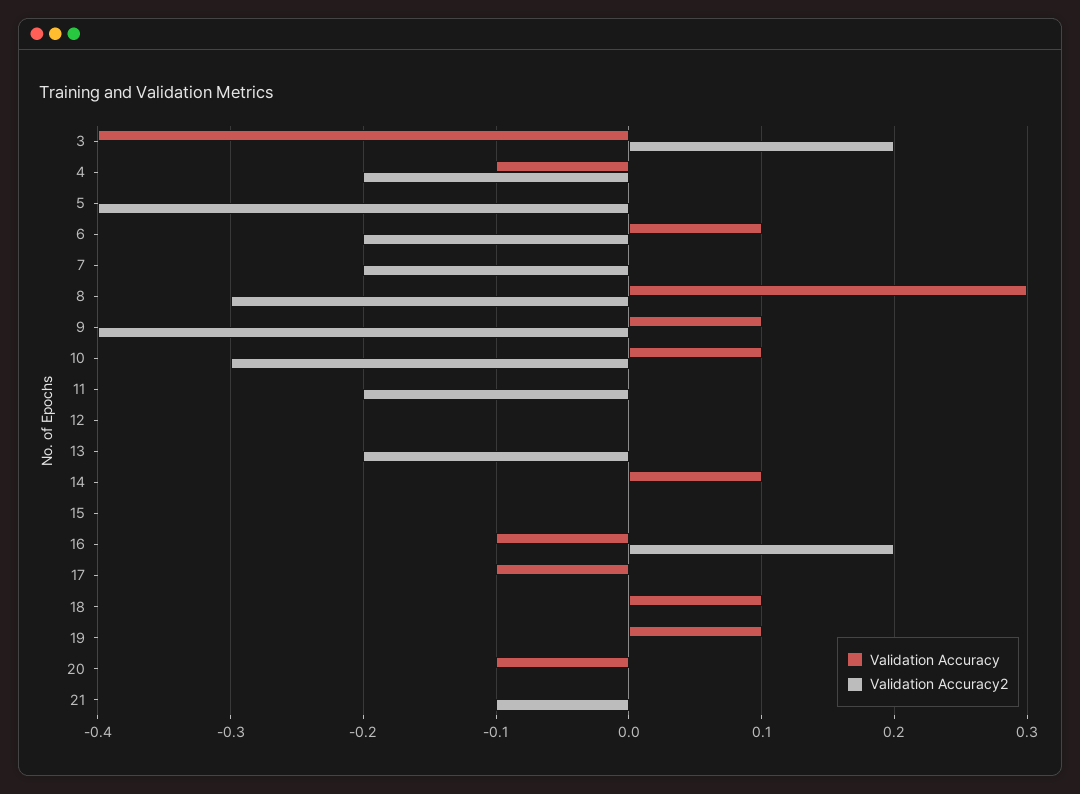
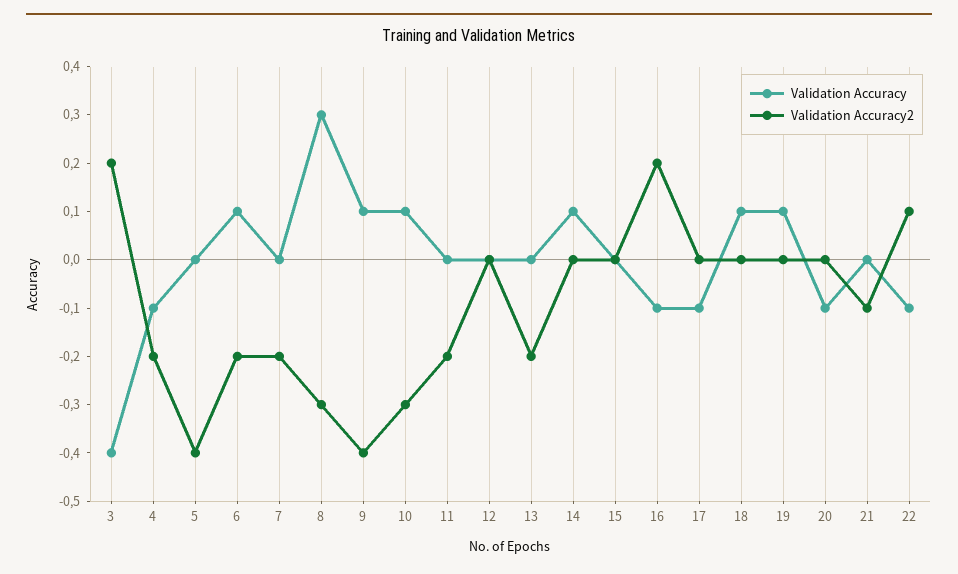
  {
    "Validation Accuracy": {
      "3": -0.4,
      "4": -0.1,
      "5": 0,
      "6": 0.1,
      "7": 0,
      "8": 0.3,
      "9": 0.1,
      "10": 0.1,
      "11": 0,
      "12": 0,
      "13": 0,
      "14": 0.1,
      "15": 0,
      "16": -0.1,
      "17": -0.1,
      "18": 0.1,
      "19": 0.1,
      "20": -0.1,
-     "21": 0
+     "21": 0,
+     "22": -0.1
    },
    "Validation Accuracy2": {
      "3": 0.2,
      "4": -0.2,
      "5": -0.4,
      "6": -0.2,
      "7": -0.2,
      "8": -0.3,
      "9": -0.4,
      "10": -0.3,
      "11": -0.2,
      "12": 0,
      "13": -0.2,
      "14": 0,
      "15": 0,
      "16": 0.2,
      "17": 0,
      "18": 0,
      "19": 0,
      "20": 0,
-     "21": -0.1
+     "21": -0.1,
+     "22": 0.1
    }
  }

